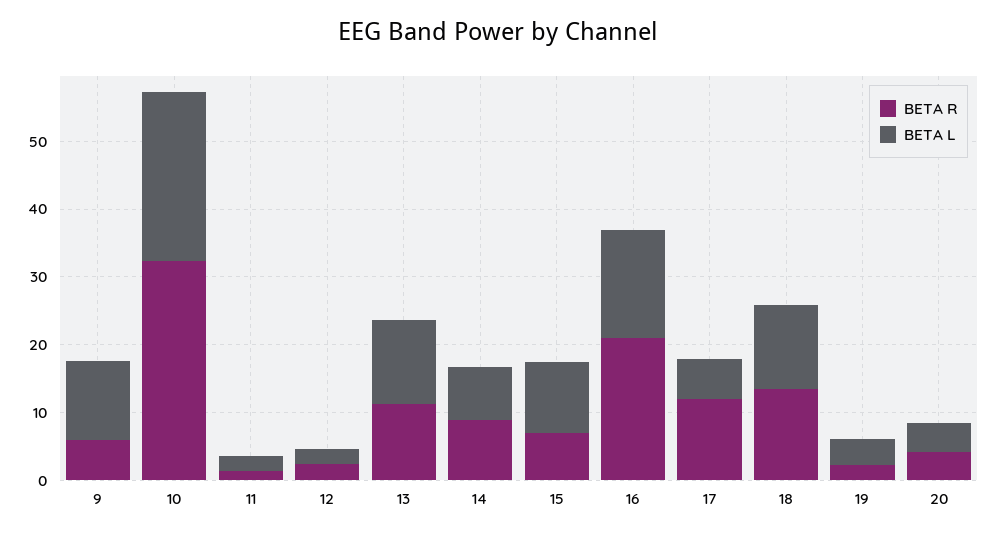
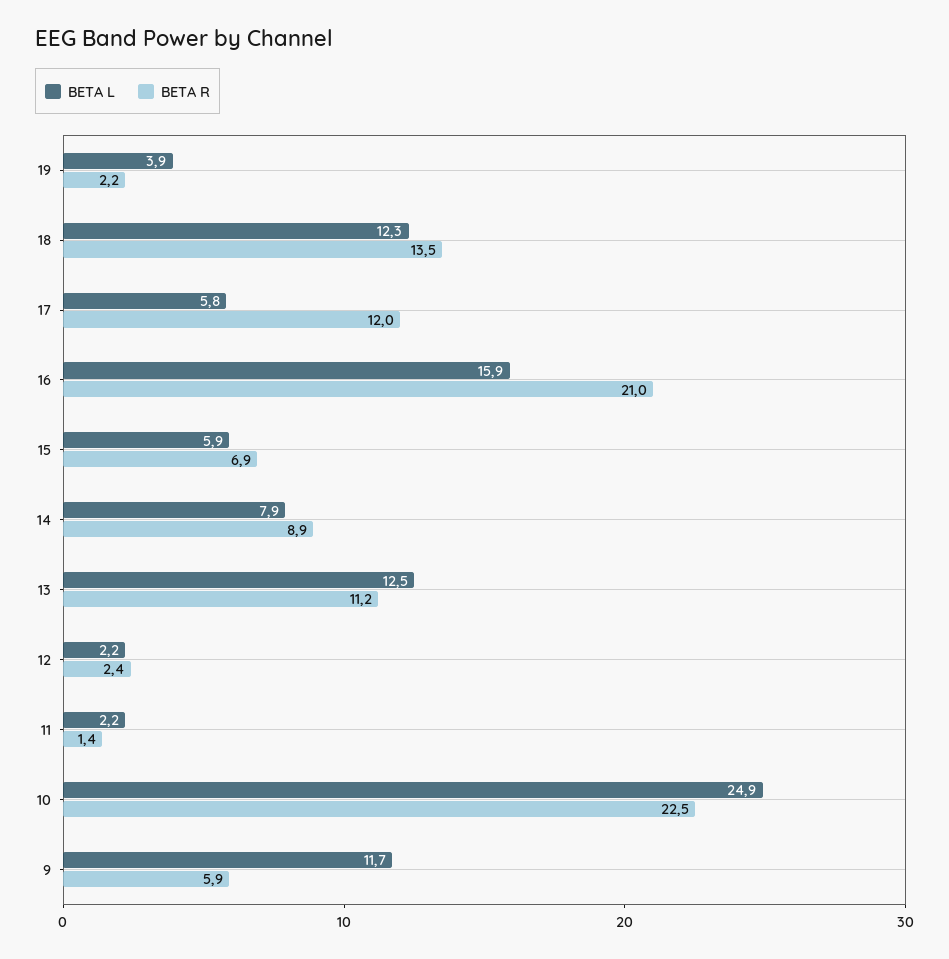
  {
    "BETA R": {
      "9": 5.9,
-     "10": 32,
+     "10": 22.5,
      "11": 1.4,
      "12": 2.4,
      "13": 11.2,
      "14": 8.9,
      "15": 6.9,
      "16": 21,
      "17": 12,
      "18": 13.5,
-     "19": 2.2,
+     "19": 2.2
-     "20": 4
    },
    "BETA L": {
      "9": 11.7,
      "10": 24.9,
      "11": 2.2,
      "12": 2.2,
      "13": 12.5,
      "14": 7.9,
-     "15": 10,
+     "15": 5.9,
      "16": 15.9,
      "17": 5.8,
      "18": 12.3,
-     "19": 3.9,
+     "19": 3.9
-     "20": 4
    }
  }

